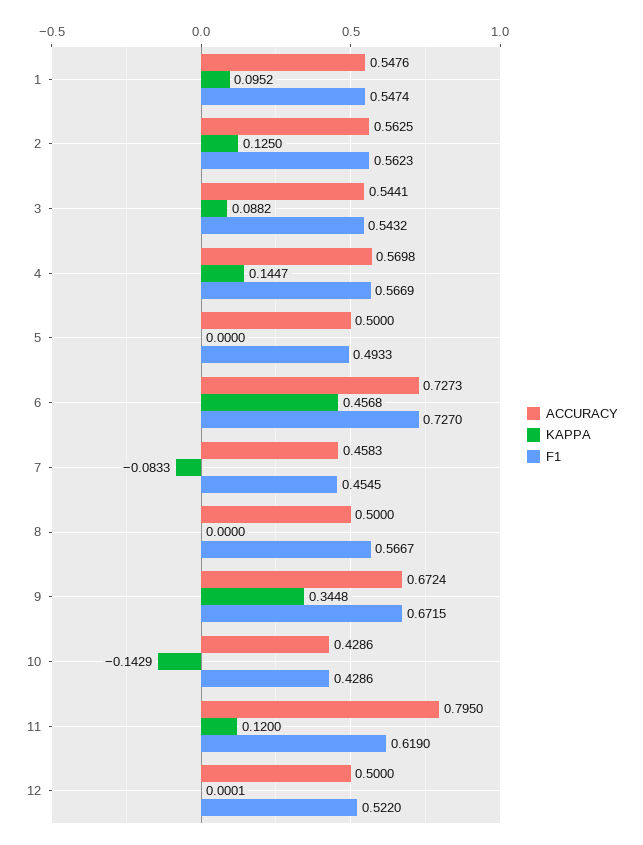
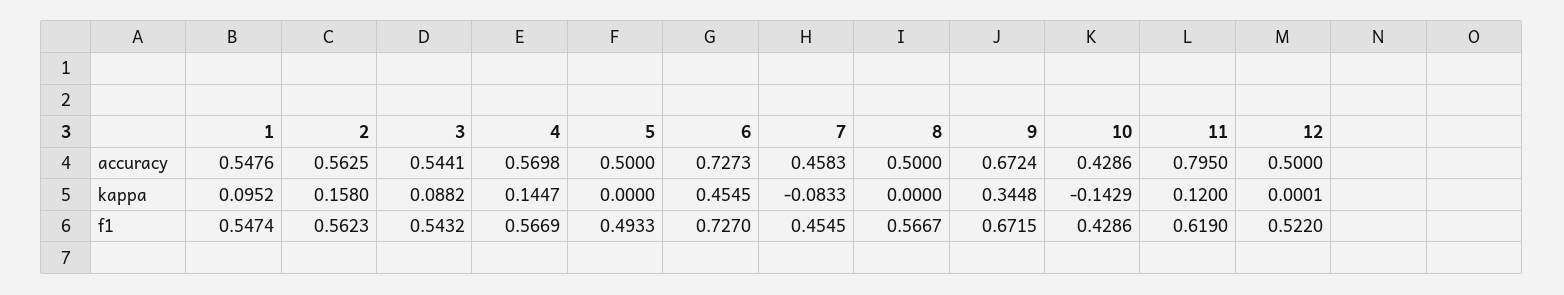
  {
    "ACCURACY": {
      "1": 0.5476,
      "2": 0.5625,
      "3": 0.5441,
      "4": 0.5698,
      "5": 0.5,
      "6": 0.7273,
      "7": 0.4583,
      "8": 0.5,
      "9": 0.6724,
      "10": 0.4286,
      "11": 0.795,
      "12": 0.5
    },
    "KAPPA": {
      "1": 0.0952,
-     "2": 0.125,
+     "2": 0.158,
      "3": 0.0882,
      "4": 0.1447,
      "5": 0,
-     "6": 0.4568,
+     "6": 0.4545,
      "7": -0.0833,
      "8": 0,
      "9": 0.3448,
      "10": -0.1429,
      "11": 0.12,
      "12": 0.0001
    },
    "F1": {
      "1": 0.5474,
      "2": 0.5623,
      "3": 0.5432,
      "4": 0.5669,
      "5": 0.4933,
      "6": 0.727,
      "7": 0.4545,
      "8": 0.5667,
      "9": 0.6715,
      "10": 0.4286,
      "11": 0.619,
      "12": 0.522
    }
  }

